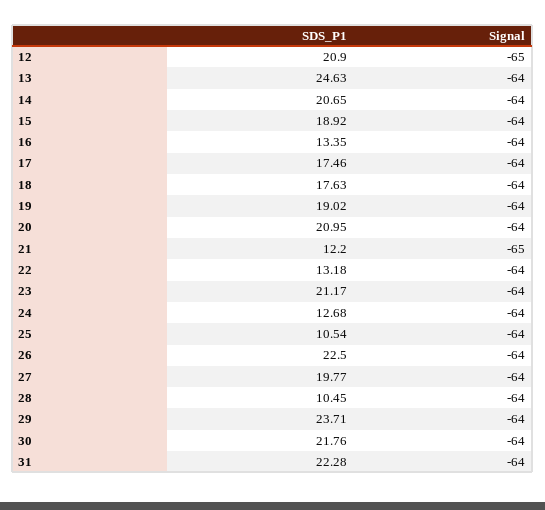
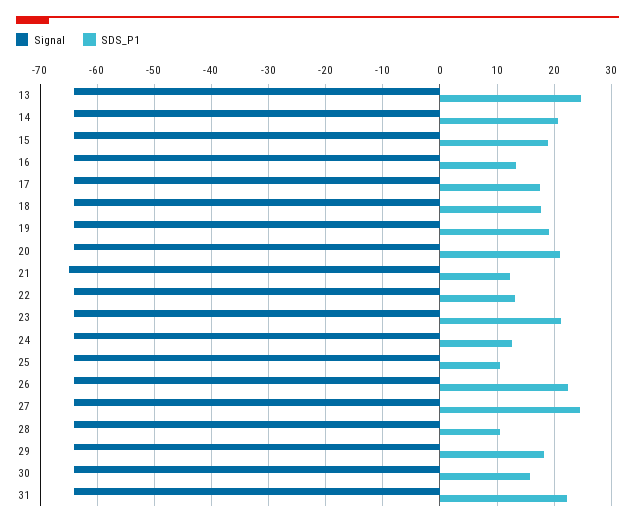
  {
    "SDS_P1": {
-     "12": 20.9,
      "13": 24.63,
      "14": 20.65,
      "15": 18.92,
      "16": 13.35,
      "17": 17.46,
      "18": 17.63,
      "19": 19.02,
      "20": 20.95,
      "21": 12.2,
      "22": 13.18,
      "23": 21.17,
      "24": 12.68,
      "25": 10.54,
      "26": 22.5,
-     "27": 19.77,
+     "27": 24,
      "28": 10.45,
-     "29": 23.71,
+     "29": 18,
-     "30": 21.76,
+     "30": 16,
      "31": 22.28
    },
    "Signal": {
-     "12": -65,
      "13": -64,
      "14": -64,
      "15": -64,
      "16": -64,
      "17": -64,
      "18": -64,
      "19": -64,
      "20": -64,
      "21": -65,
      "22": -64,
      "23": -64,
      "24": -64,
      "25": -64,
      "26": -64,
      "27": -64,
      "28": -64,
      "29": -64,
      "30": -64,
      "31": -64
    }
  }

